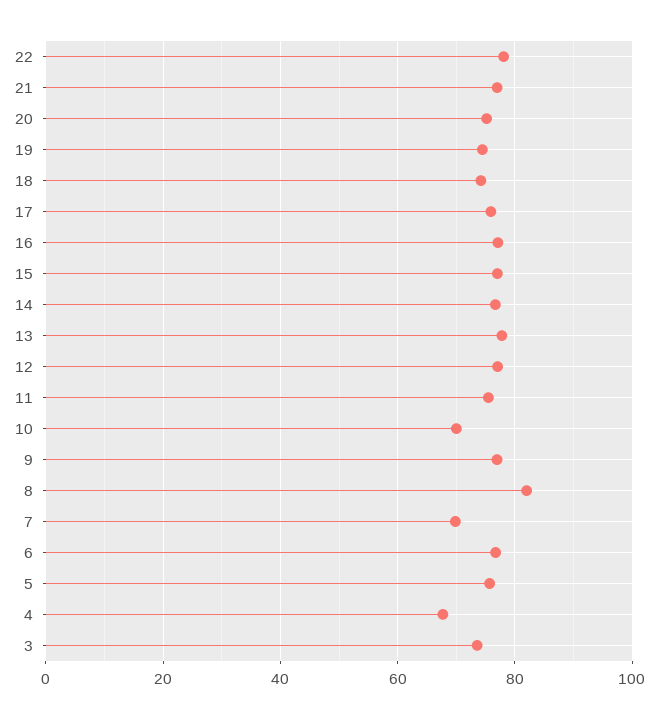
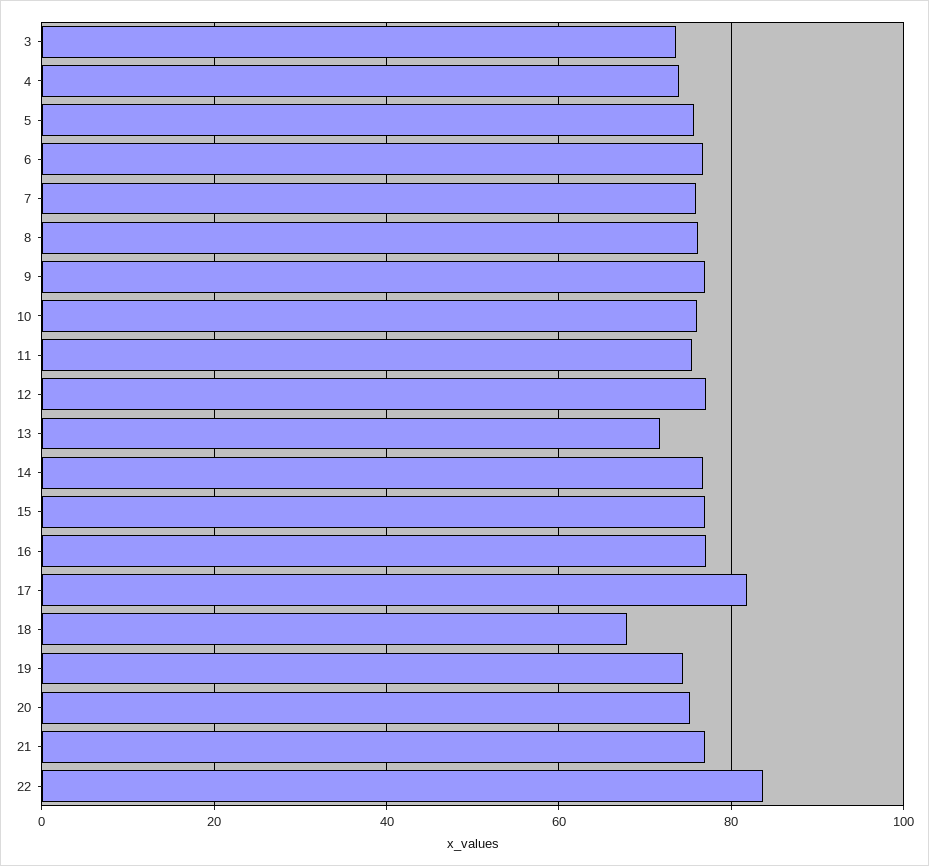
  {
-   "22": 78,
+   "22": 84,
    "21": 76,
    "20": 76,
    "19": 74,
-   "18": 74,
+   "18": 68,
-   "17": 76,
+   "17": 82,
    "16": 78,
    "15": 78,
    "14": 76,
-   "13": 78,
+   "13": 72,
    "12": 78,
    "11": 76,
-   "10": 70,
+   "10": 76,
    "9": 76,
-   "8": 82,
+   "8": 76,
-   "7": 70,
+   "7": 76,
    "6": 76,
    "5": 76,
-   "4": 68,
+   "4": 74,
    "3": 74
  }

